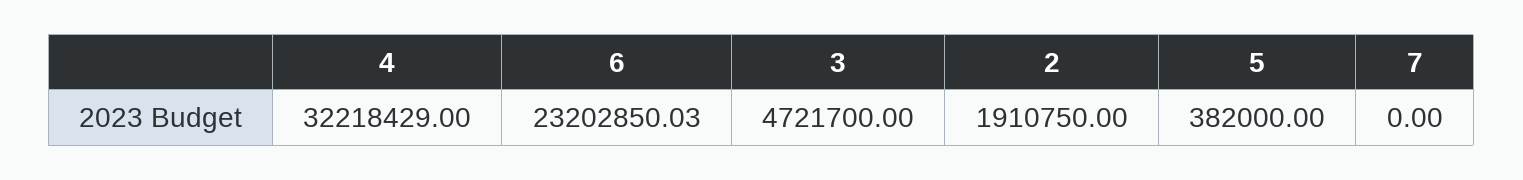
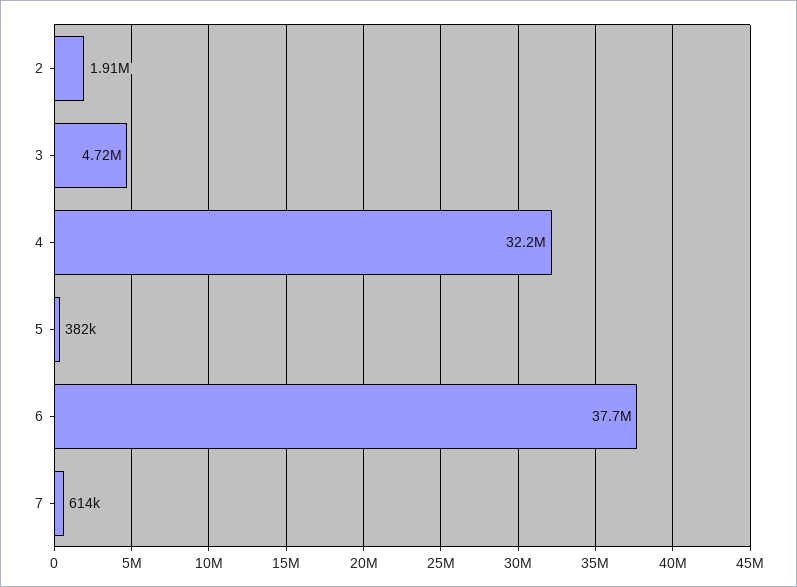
  {
    "4": 32218429,
-   "6": 23202850.03,
+   "6": 37700000,
    "3": 4721700,
    "2": 1910750,
    "5": 382000,
-   "7": 0
+   "7": 614000
  }

